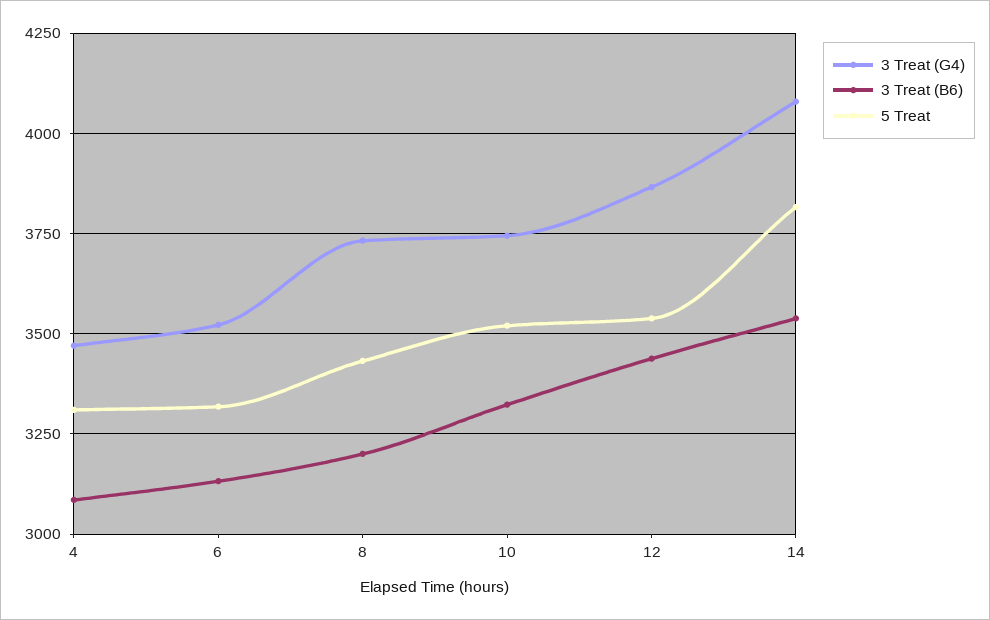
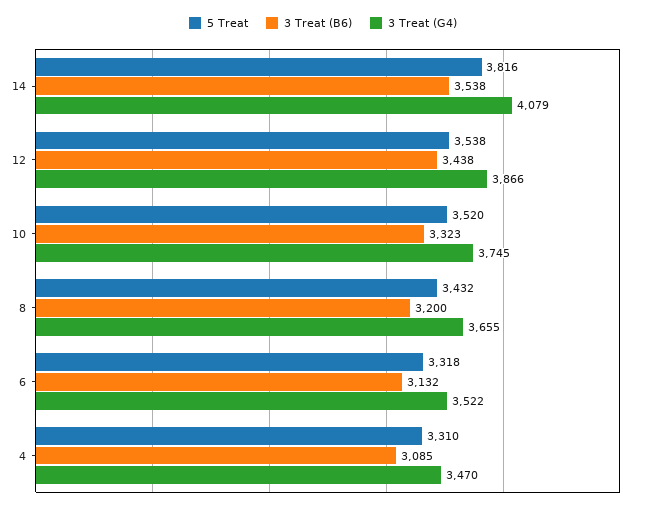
  {
    "3 Treat (G4)": {
      "4": 3470,
      "6": 3522,
-     "8": 3725,
+     "8": 3655,
      "10": 3745,
      "12": 3866,
      "14": 4079
    },
    "3 Treat (B6)": {
      "4": 3085,
      "6": 3132,
      "8": 3200,
      "10": 3323,
      "12": 3438,
      "14": 3538
    },
    "5 Treat": {
      "4": 3310,
      "6": 3318,
      "8": 3432,
      "10": 3520,
      "12": 3538,
      "14": 3816
    }
  }

